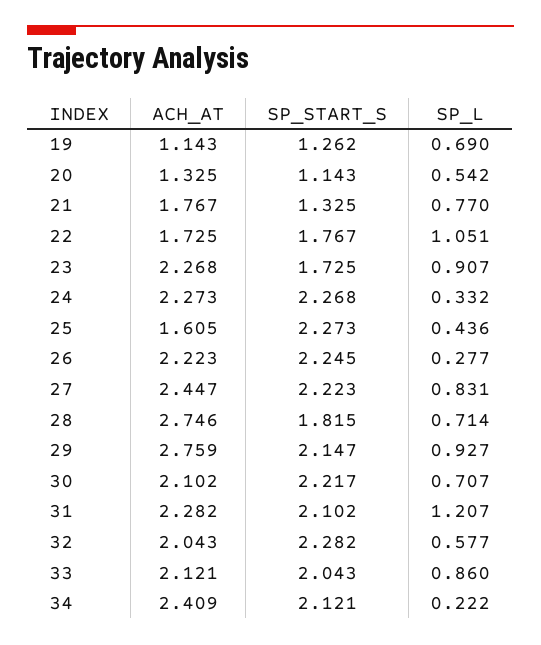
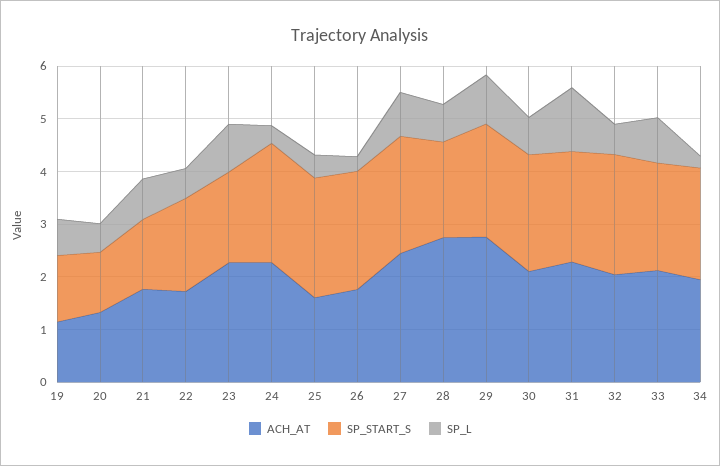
  {
    "ACH_AT": {
      "19": 1.143,
      "20": 1.325,
      "21": 1.767,
      "22": 1.725,
      "23": 2.268,
      "24": 2.273,
      "25": 1.605,
-     "26": 2.223,
+     "26": 1.8,
      "27": 2.447,
      "28": 2.746,
      "29": 2.759,
      "30": 2.102,
      "31": 2.282,
      "32": 2.043,
      "33": 2.121,
-     "34": 2.409
+     "34": 2
    },
    "SP_START_S": {
      "19": 1.262,
      "20": 1.143,
      "21": 1.325,
      "22": 1.767,
      "23": 1.725,
      "24": 2.268,
      "25": 2.273,
      "26": 2.245,
      "27": 2.223,
      "28": 1.815,
      "29": 2.147,
      "30": 2.217,
      "31": 2.102,
      "32": 2.282,
      "33": 2.043,
      "34": 2.121
    },
    "SP_L": {
      "19": 0.69,
      "20": 0.542,
      "21": 0.77,
-     "22": 1.051,
+     "22": 0.6,
      "23": 0.907,
      "24": 0.332,
      "25": 0.436,
      "26": 0.277,
      "27": 0.831,
      "28": 0.714,
      "29": 0.927,
      "30": 0.707,
      "31": 1.207,
      "32": 0.577,
      "33": 0.86,
      "34": 0.222
    }
  }

